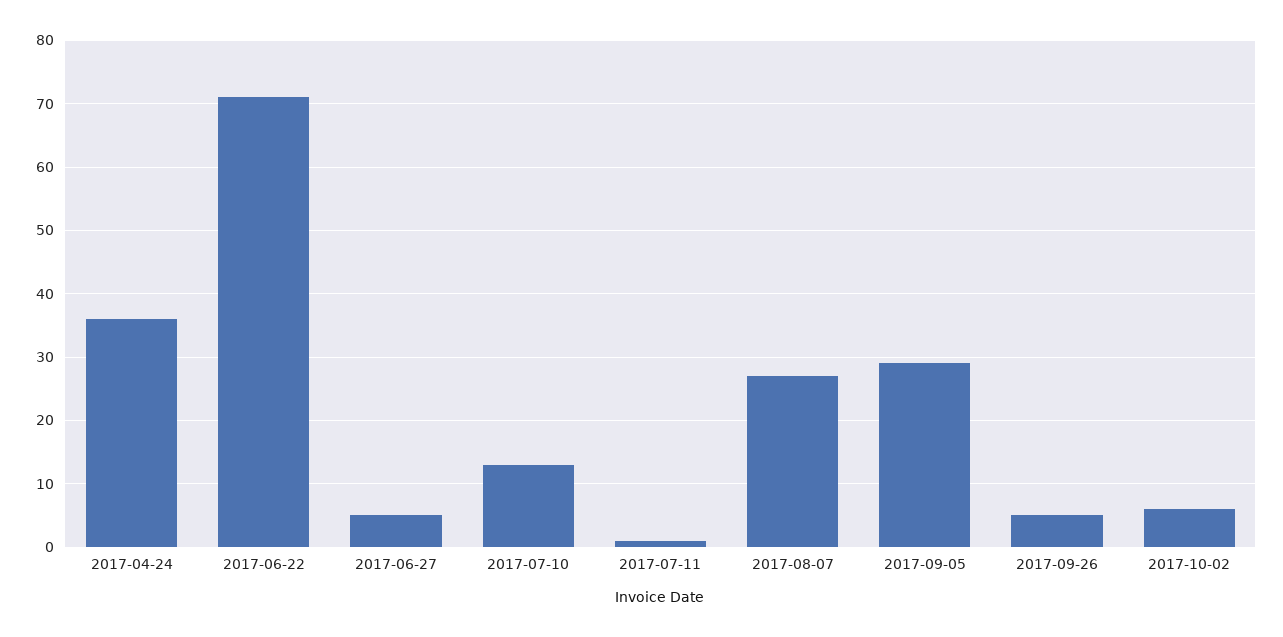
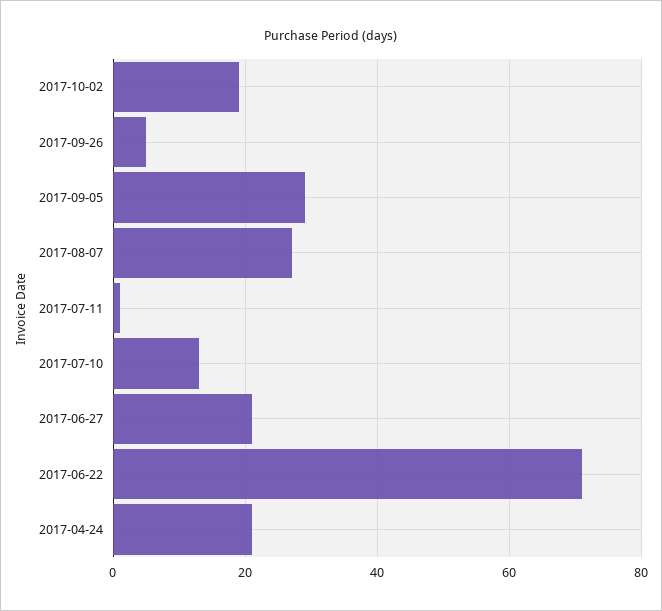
  {
-   "2017-04-24": 36,
+   "2017-04-24": 20,
    "2017-06-22": 71,
-   "2017-06-27": 5,
+   "2017-06-27": 20,
    "2017-07-10": 13,
    "2017-07-11": 1,
    "2017-08-07": 27,
    "2017-09-05": 29,
    "2017-09-26": 5,
-   "2017-10-02": 6
+   "2017-10-02": 20
  }

